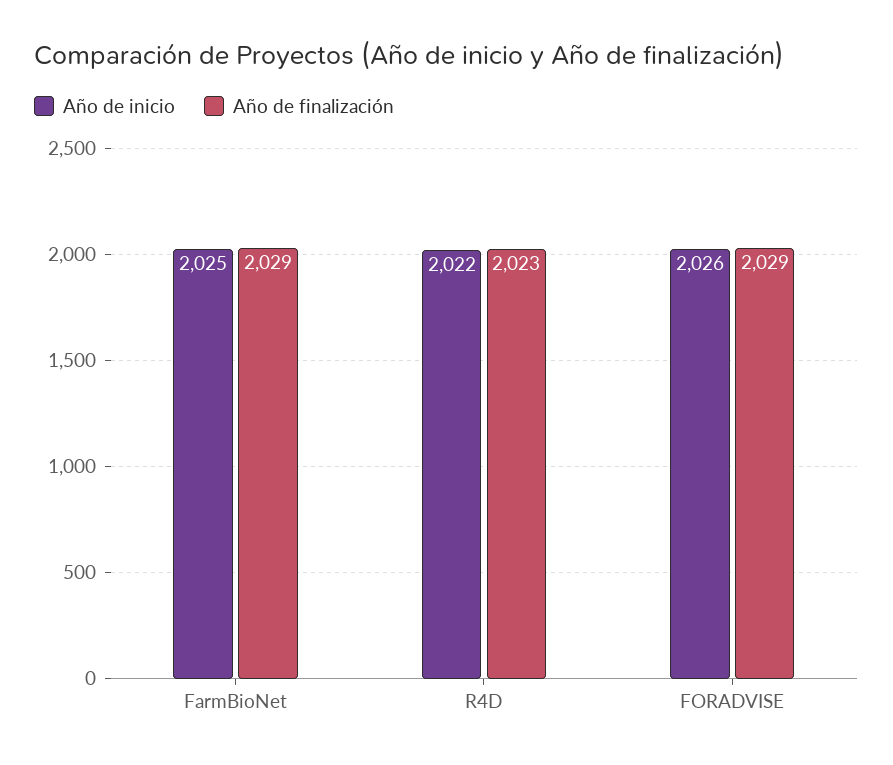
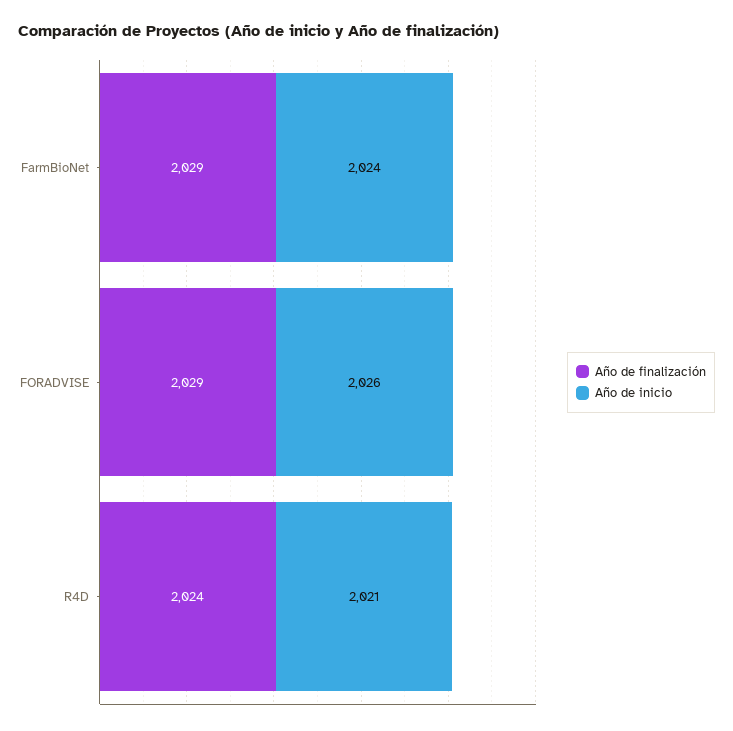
  {
    "Año de inicio": {
-     "FarmBioNet": 2025,
+     "FarmBioNet": 2024,
-     "R4D": 2022,
+     "R4D": 2021,
      "FORADVISE": 2026
    },
    "Año de finalización": {
      "FarmBioNet": 2029,
-     "R4D": 2023,
+     "R4D": 2024,
      "FORADVISE": 2029
    }
  }

